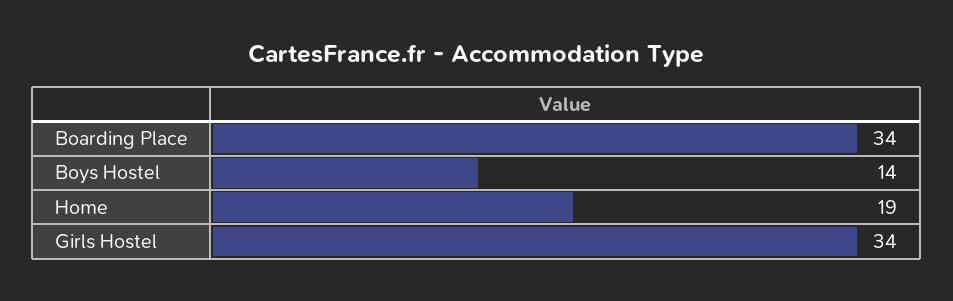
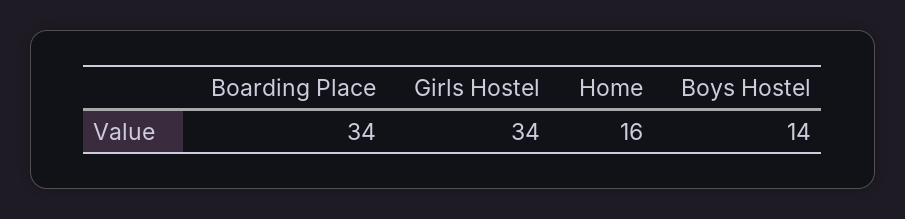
  {
    "Boarding Place": 34,
    "Boys Hostel": 14,
-   "Home": 19,
+   "Home": 16,
    "Girls Hostel": 34
  }

